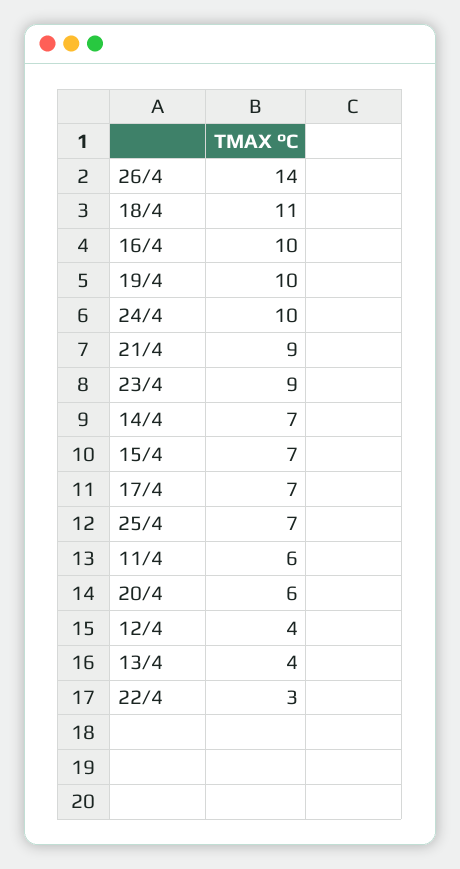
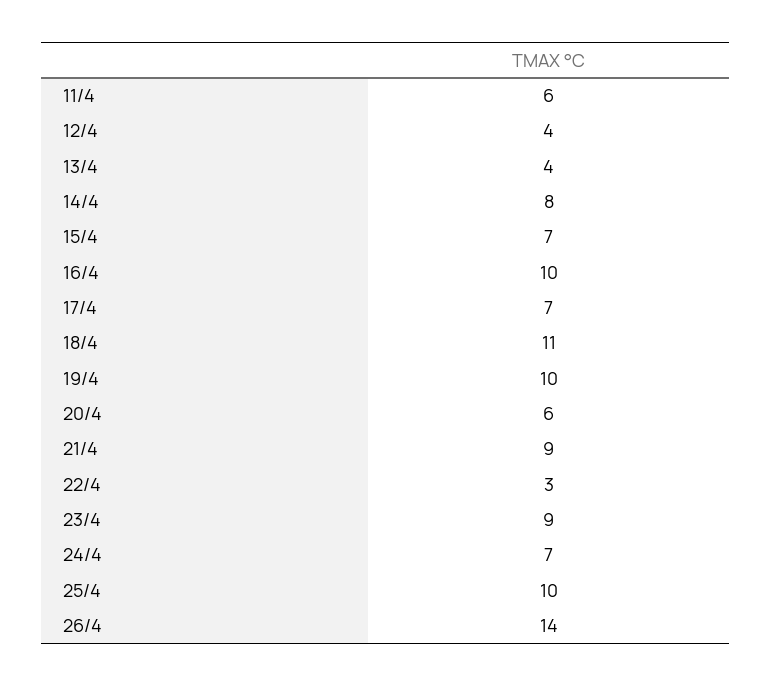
  {
    "26/4": 14,
    "18/4": 11,
    "16/4": 10,
    "19/4": 10,
-   "24/4": 10,
+   "24/4": 7,
    "21/4": 9,
    "23/4": 9,
-   "14/4": 7,
+   "14/4": 8,
    "15/4": 7,
    "17/4": 7,
-   "25/4": 7,
+   "25/4": 10,
    "11/4": 6,
    "20/4": 6,
    "12/4": 4,
    "13/4": 4,
    "22/4": 3
  }

